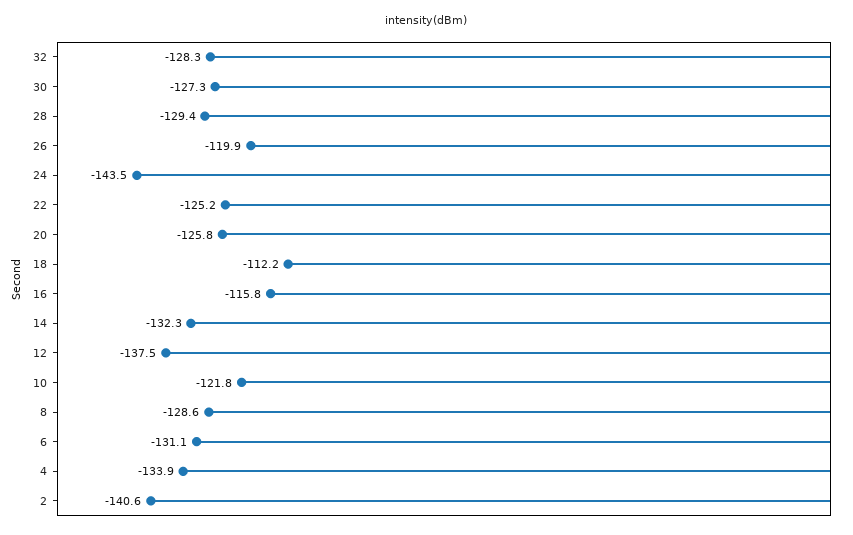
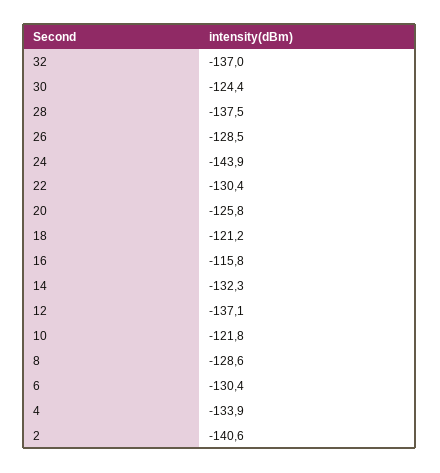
  {
-   "32": -128.3,
+   "32": -137,
-   "30": -127.3,
+   "30": -124.4,
-   "28": -129.4,
+   "28": -137.5,
-   "26": -119.9,
+   "26": -128.5,
-   "24": -143.5,
+   "24": -143.9,
-   "22": -125.2,
+   "22": -130.4,
    "20": -125.8,
-   "18": -112.2,
+   "18": -121.2,
    "16": -115.8,
    "14": -132.3,
-   "12": -137.5,
+   "12": -137.1,
    "10": -121.8,
    "8": -128.6,
-   "6": -131.1,
+   "6": -130.4,
    "4": -133.9,
    "2": -140.6
  }

